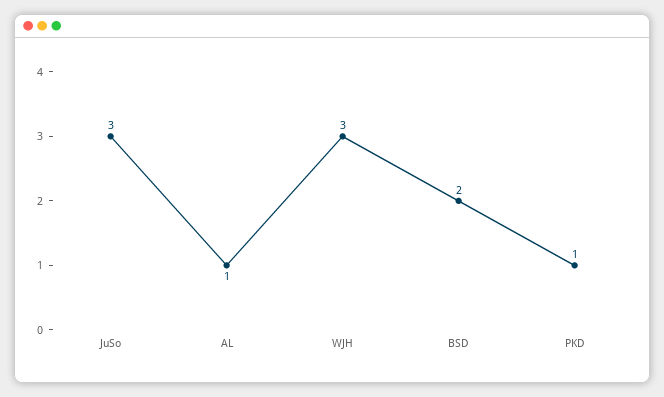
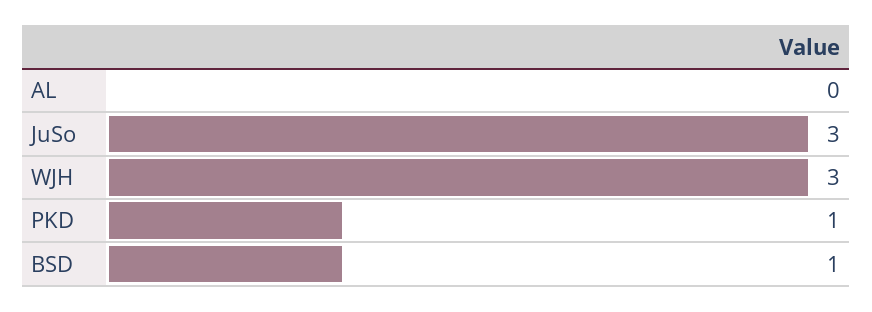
  {
    "JuSo": 3,
-   "AL": 1,
+   "AL": 0,
    "WJH": 3,
-   "BSD": 2,
+   "BSD": 1,
    "PKD": 1
  }

